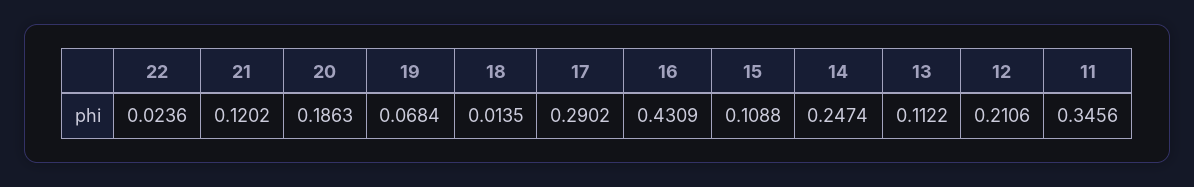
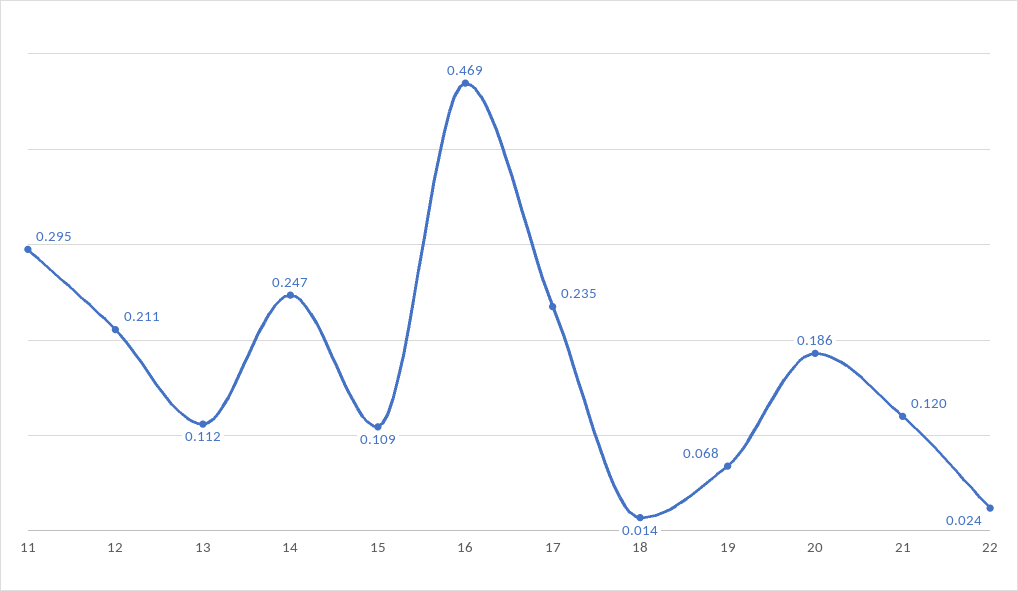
  {
    "22": 0.0236,
    "21": 0.1202,
    "20": 0.1863,
    "19": 0.0684,
    "18": 0.0135,
-   "17": 0.2902,
+   "17": 0.235,
-   "16": 0.4309,
+   "16": 0.469,
    "15": 0.1088,
    "14": 0.2474,
    "13": 0.1122,
    "12": 0.2106,
-   "11": 0.3456
+   "11": 0.295
  }

